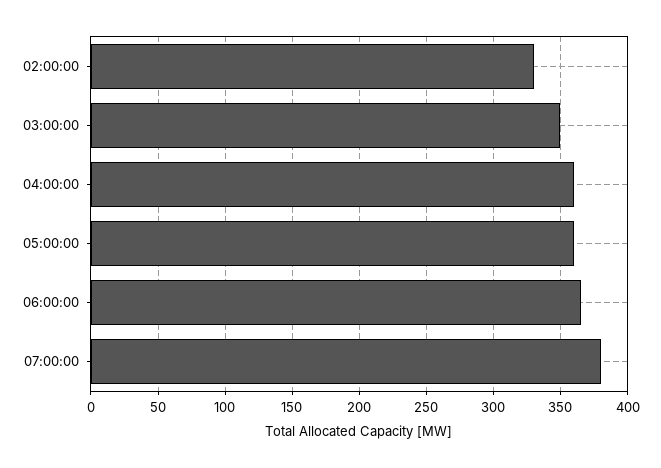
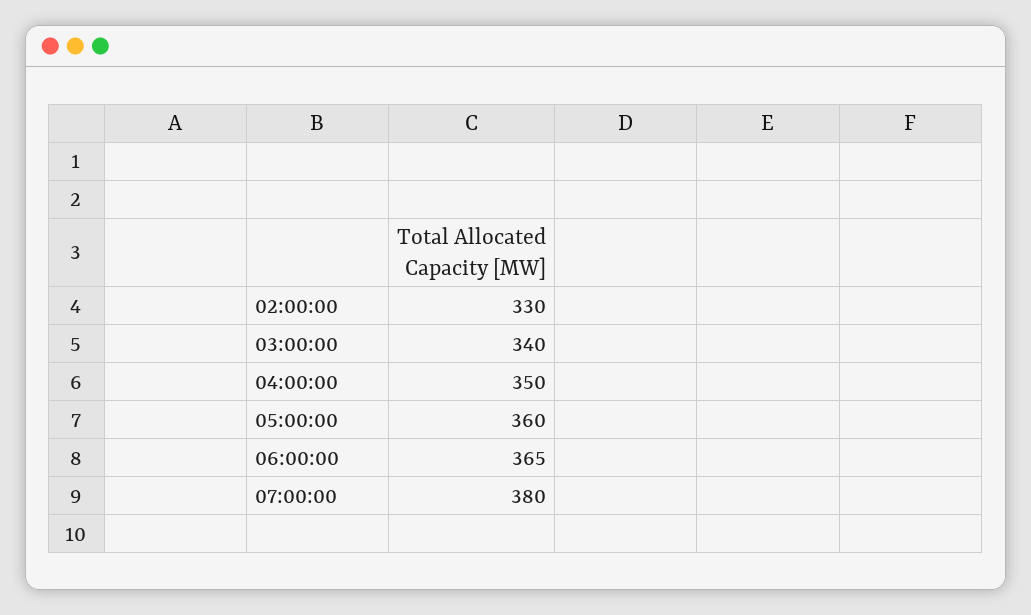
  {
    "02:00:00": 330,
-   "03:00:00": 350,
+   "03:00:00": 340,
-   "04:00:00": 360,
+   "04:00:00": 350,
    "05:00:00": 360,
    "06:00:00": 365,
    "07:00:00": 380
  }

